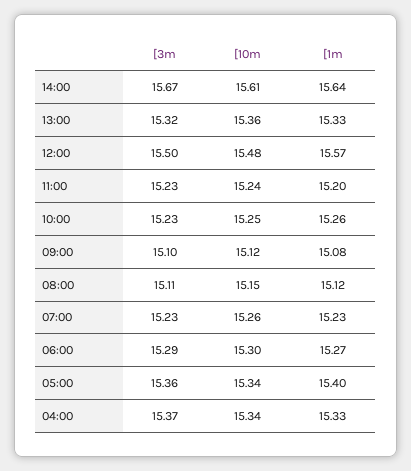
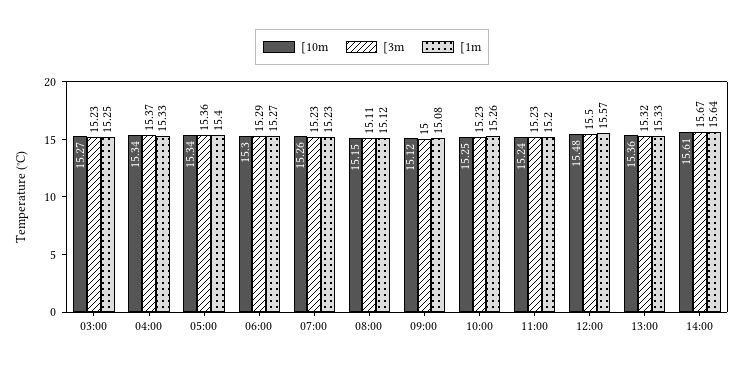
  {
    "[3m": {
      "14:00": 15.67,
      "13:00": 15.32,
      "12:00": 15.5,
      "11:00": 15.23,
      "10:00": 15.23,
-     "09:00": 15.1,
+     "09:00": 15,
      "08:00": 15.11,
      "07:00": 15.23,
      "06:00": 15.29,
      "05:00": 15.36,
-     "04:00": 15.37
+     "04:00": 15.37,
+     "03:00": 15.23
    },
    "[10m": {
      "14:00": 15.61,
      "13:00": 15.36,
      "12:00": 15.48,
      "11:00": 15.24,
      "10:00": 15.25,
      "09:00": 15.12,
      "08:00": 15.15,
      "07:00": 15.26,
      "06:00": 15.3,
      "05:00": 15.34,
-     "04:00": 15.34
+     "04:00": 15.34,
+     "03:00": 15.27
    },
    "[1m": {
      "14:00": 15.64,
      "13:00": 15.33,
      "12:00": 15.57,
      "11:00": 15.2,
      "10:00": 15.26,
      "09:00": 15.08,
      "08:00": 15.12,
      "07:00": 15.23,
      "06:00": 15.27,
      "05:00": 15.4,
-     "04:00": 15.33
+     "04:00": 15.33,
+     "03:00": 15.25
    }
  }

